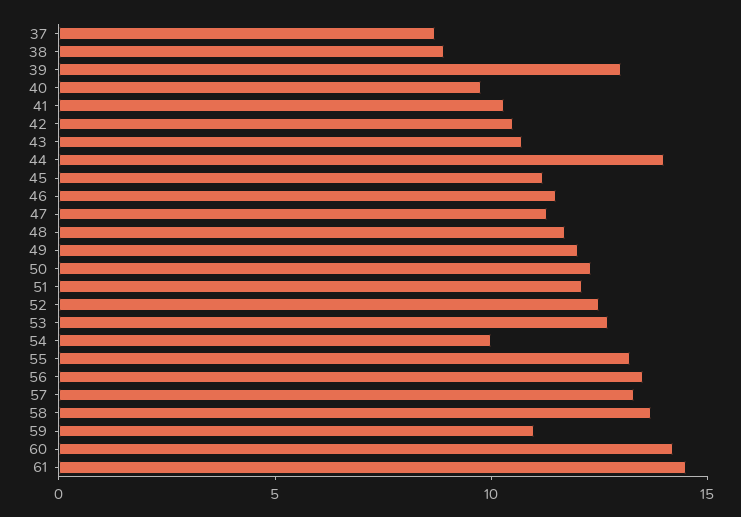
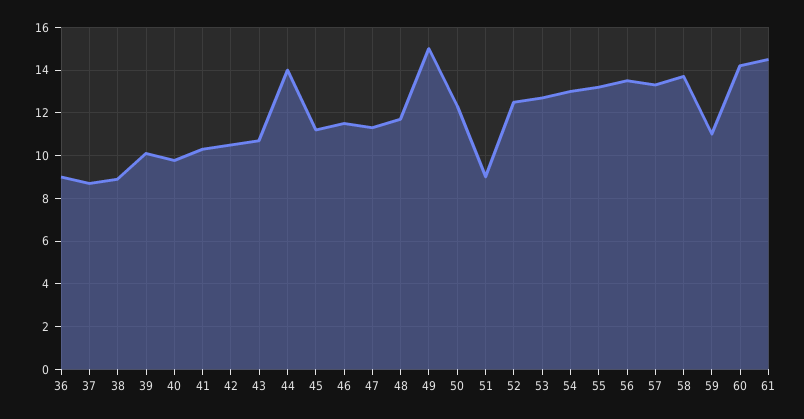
  {
    "37": 8.5,
    "38": 9,
-   "39": 13,
+   "39": 10,
    "40": 10,
    "41": 10.5,
    "42": 10.5,
    "43": 10.5,
    "44": 14,
    "45": 11,
    "46": 11.5,
    "47": 11.5,
    "48": 11.5,
-   "49": 12,
+   "49": 15,
    "50": 12.5,
-   "51": 12,
+   "51": 9,
    "52": 12.5,
    "53": 12.5,
-   "54": 10,
+   "54": 13,
    "55": 13,
    "56": 13.5,
    "57": 13.5,
    "58": 13.5,
    "59": 11,
    "60": 14,
-   "61": 14.5
+   "61": 14.5,
+   "36": 9
  }

